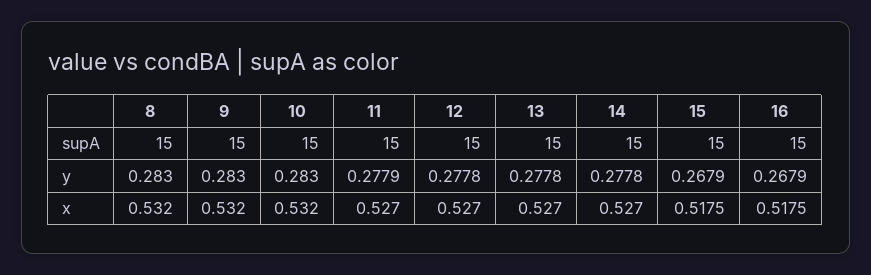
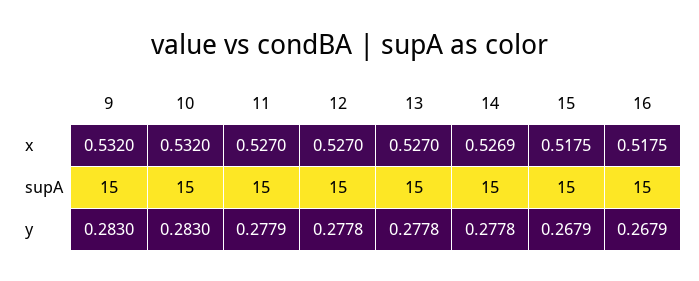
  {
-   "8": {
-     "supA": 15,
-     "y": 0.283,
-     "x": 0.532
-   },
    "9": {
      "supA": 15,
      "y": 0.283,
      "x": 0.532
    },
    "10": {
      "supA": 15,
      "y": 0.283,
      "x": 0.532
    },
    "11": {
      "supA": 15,
      "y": 0.2779,
      "x": 0.527
    },
    "12": {
      "supA": 15,
      "y": 0.2778,
      "x": 0.527
    },
    "13": {
      "supA": 15,
      "y": 0.2778,
      "x": 0.527
    },
    "14": {
      "supA": 15,
      "y": 0.2778,
-     "x": 0.527
+     "x": 0.5269
    },
    "15": {
      "supA": 15,
      "y": 0.2679,
      "x": 0.5175
    },
    "16": {
      "supA": 15,
      "y": 0.2679,
      "x": 0.5175
    }
  }

